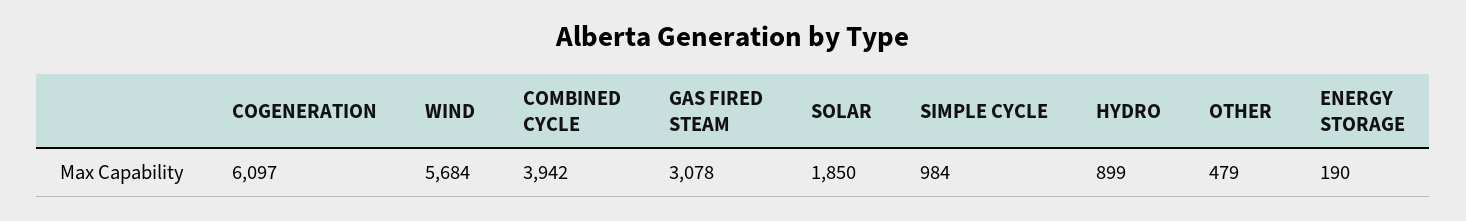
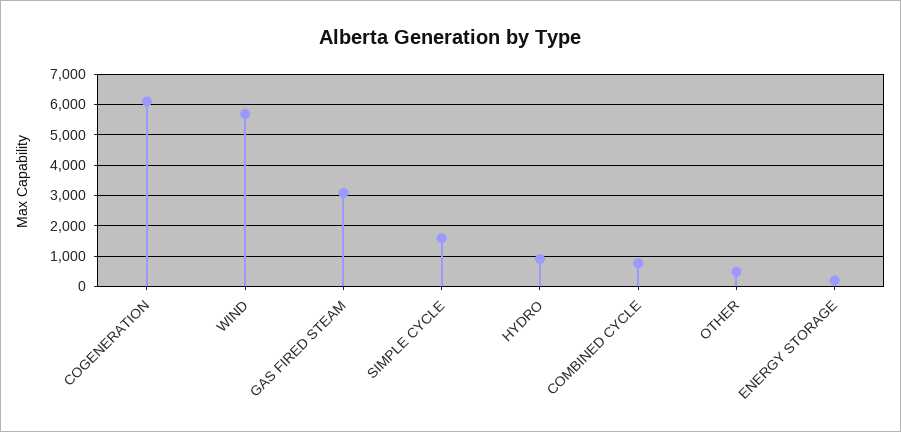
  {
    "COGENERATION": 6097,
    "WIND": 5684,
-   "COMBINED CYCLE": 3942,
+   "COMBINED CYCLE": 800,
    "GAS FIRED STEAM": 3078,
-   "SOLAR": 1850,
-   "SIMPLE CYCLE": 984,
+   "SIMPLE CYCLE": 1600,
    "HYDRO": 899,
    "OTHER": 479,
    "ENERGY STORAGE": 190
  }

